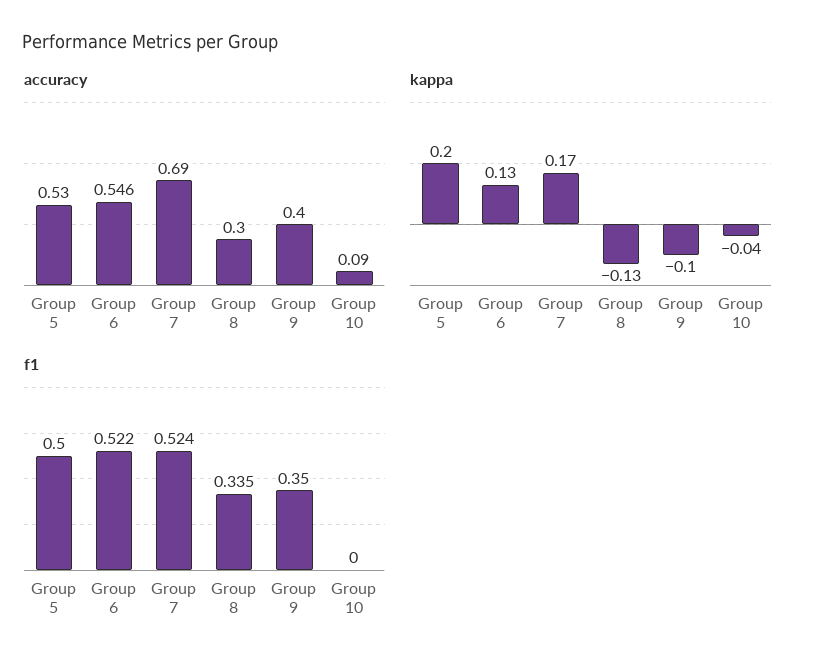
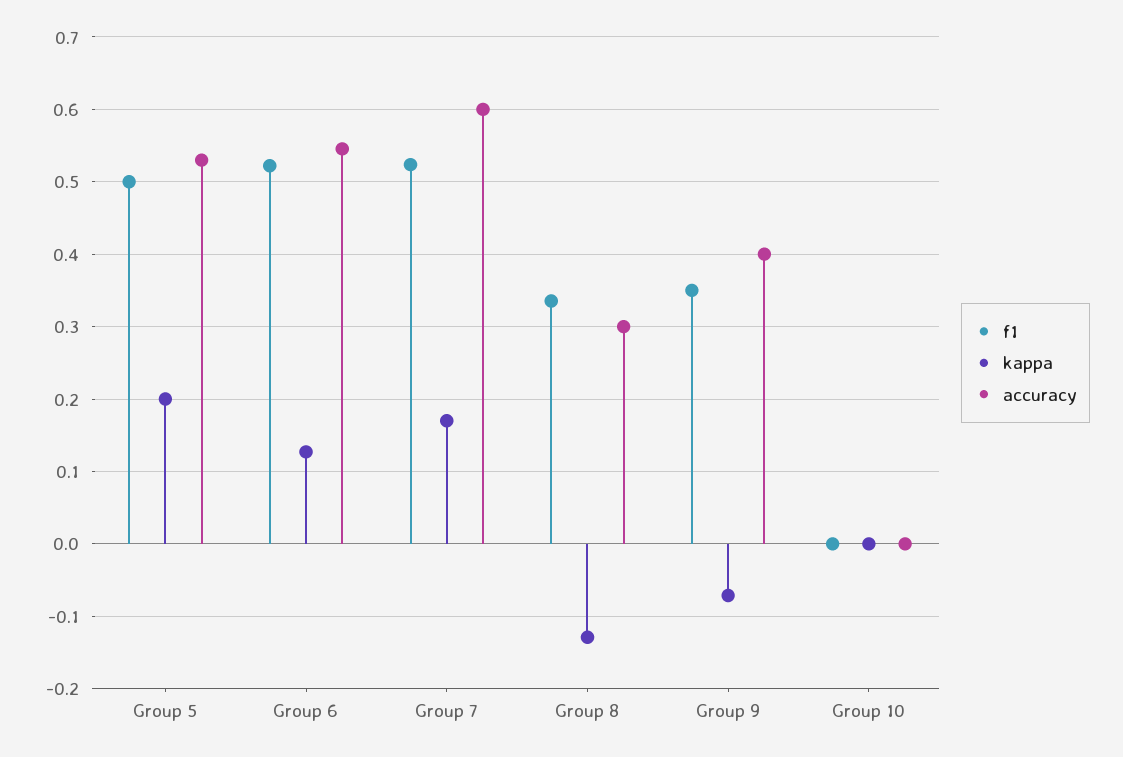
  {
    "accuracy": {
      "Group 5": 0.53,
      "Group 6": 0.546,
-     "Group 7": 0.69,
+     "Group 7": 0.6,
      "Group 8": 0.3,
      "Group 9": 0.4,
-     "Group 10": 0.09
+     "Group 10": 0
    },
    "kappa": {
      "Group 5": 0.2,
      "Group 6": 0.13,
      "Group 7": 0.17,
      "Group 8": -0.13,
-     "Group 9": -0.1,
+     "Group 9": -0.07,
-     "Group 10": -0.04
+     "Group 10": 0
    },
    "f1": {
      "Group 5": 0.5,
      "Group 6": 0.522,
      "Group 7": 0.524,
      "Group 8": 0.335,
      "Group 9": 0.35,
      "Group 10": 0
    }
  }

